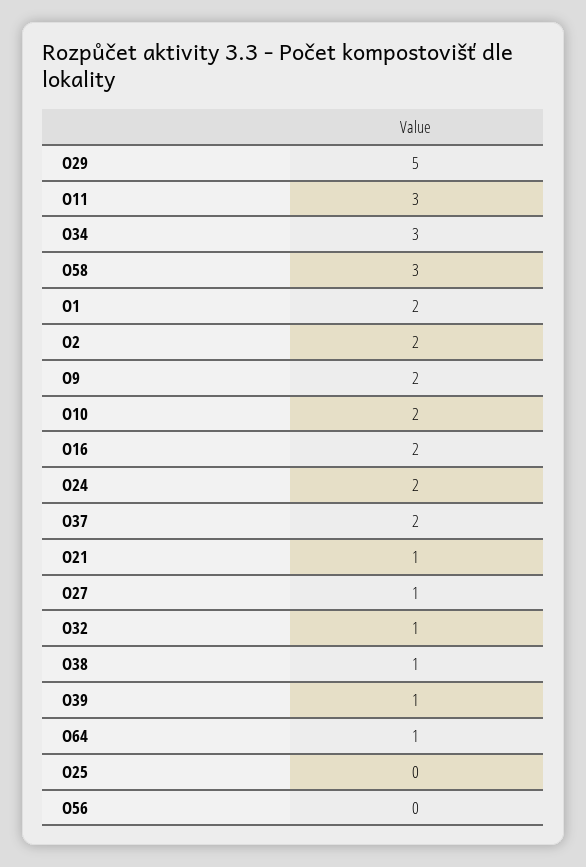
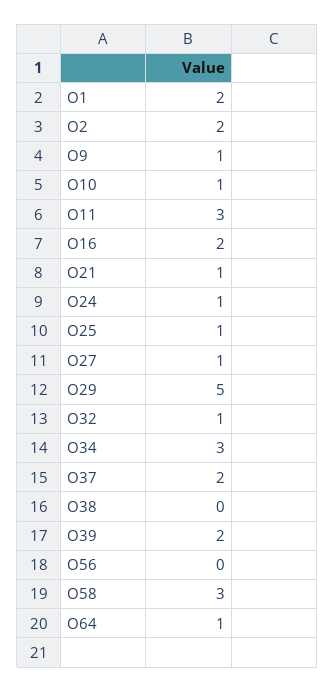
  {
    "O29": 5,
    "O11": 3,
    "O34": 3,
    "O58": 3,
    "O1": 2,
    "O2": 2,
-   "O9": 2,
+   "O9": 1,
-   "O10": 2,
+   "O10": 1,
    "O16": 2,
-   "O24": 2,
+   "O24": 1,
    "O37": 2,
    "O21": 1,
    "O27": 1,
    "O32": 1,
-   "O38": 1,
+   "O38": 0,
-   "O39": 1,
+   "O39": 2,
    "O64": 1,
-   "O25": 0,
+   "O25": 1,
    "O56": 0
  }

